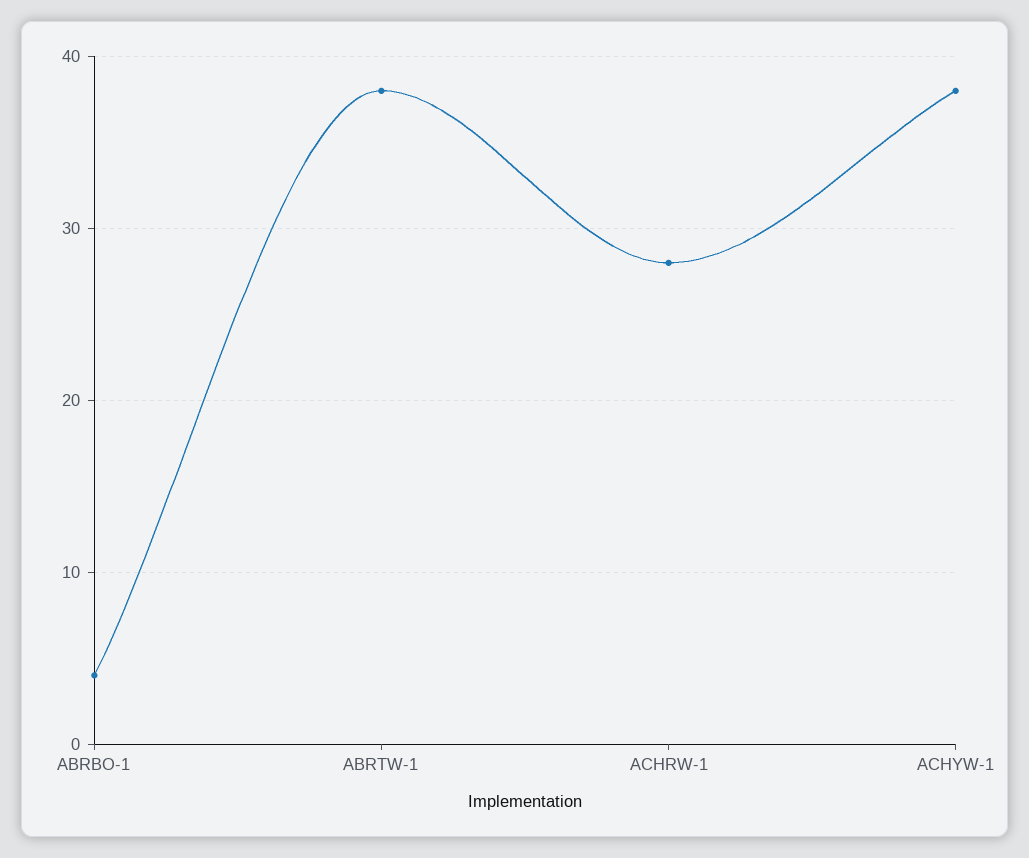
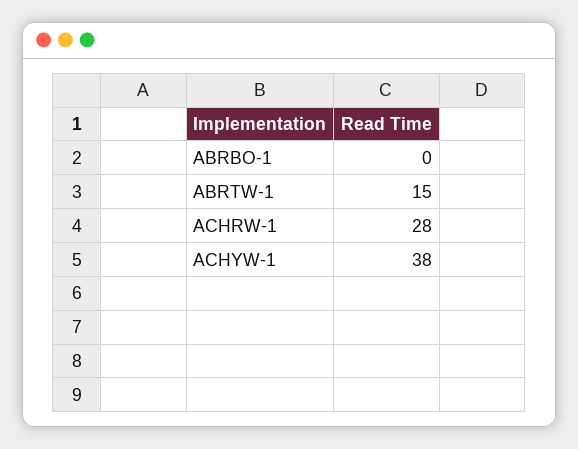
  {
-   "ABRBO-1": 4,
+   "ABRBO-1": 0,
-   "ABRTW-1": 38,
+   "ABRTW-1": 15,
    "ACHRW-1": 28,
    "ACHYW-1": 38
  }

